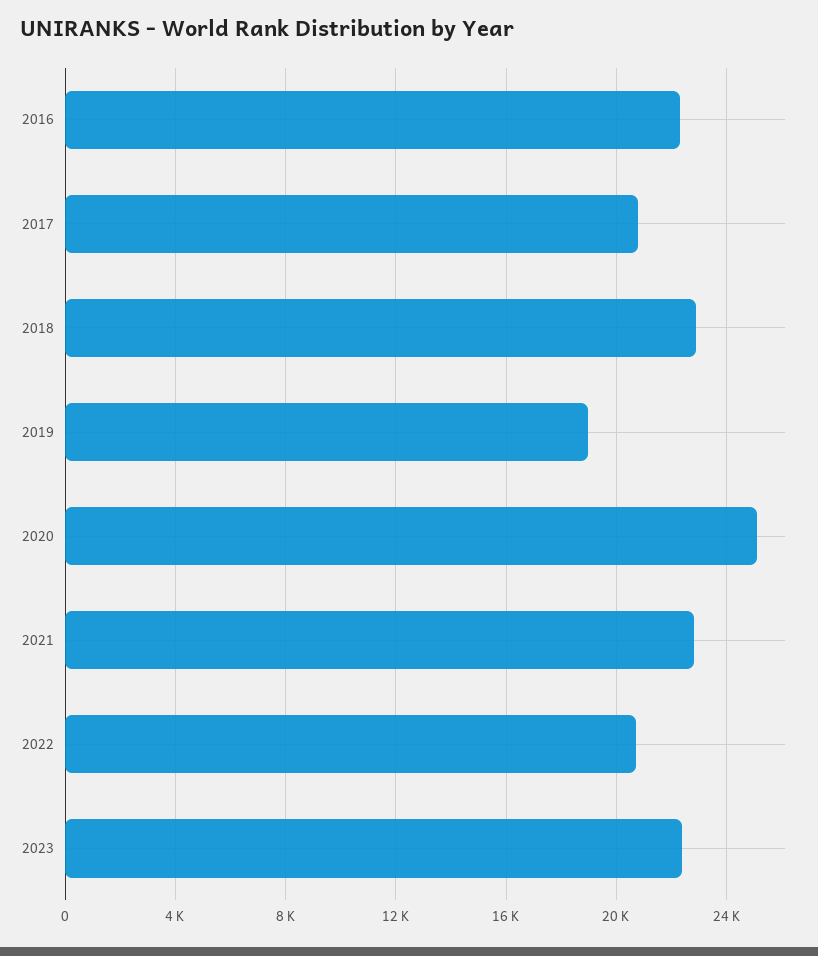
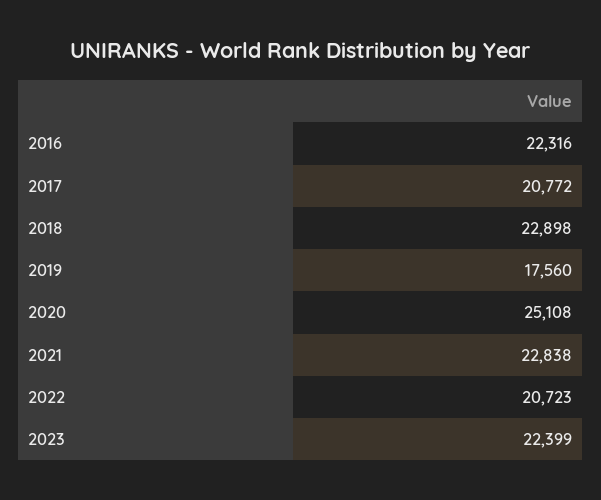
  {
    "2016": 22316,
    "2017": 20772,
    "2018": 22898,
-   "2019": 19000,
+   "2019": 17560,
    "2020": 25108,
    "2021": 22838,
    "2022": 20723,
    "2023": 22399
  }

